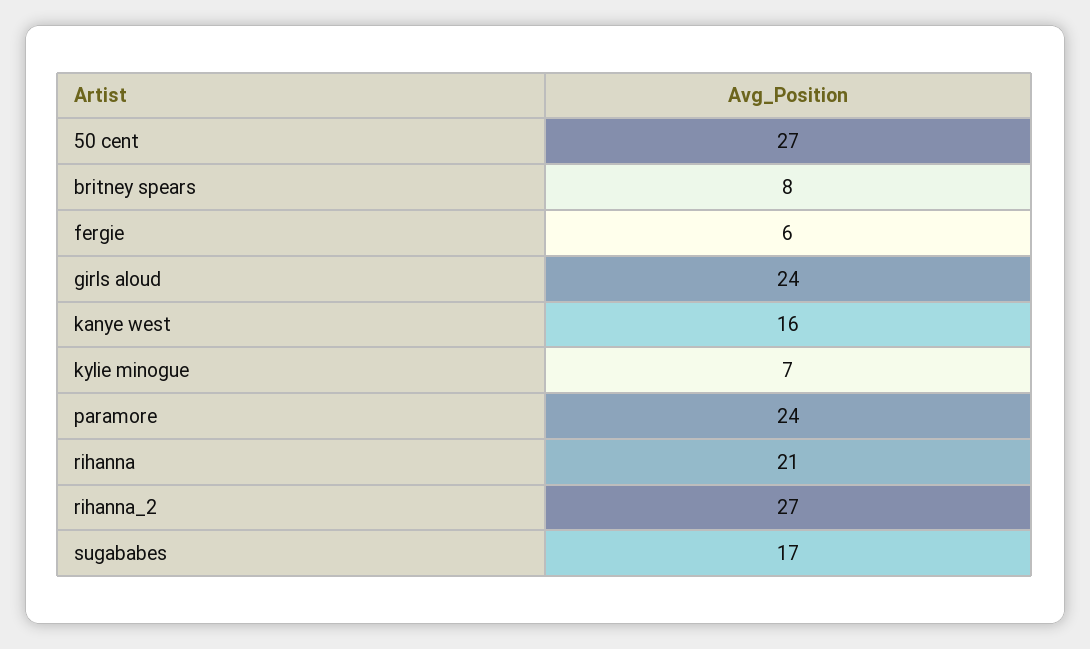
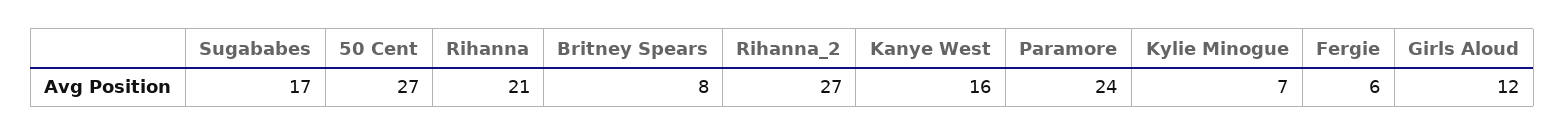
  {
    "50 cent": 27,
    "britney spears": 8,
    "fergie": 6,
-   "girls aloud": 24,
+   "girls aloud": 12,
    "kanye west": 16,
    "kylie minogue": 7,
    "paramore": 24,
    "rihanna": 21,
    "rihanna_2": 27,
    "sugababes": 17
  }

